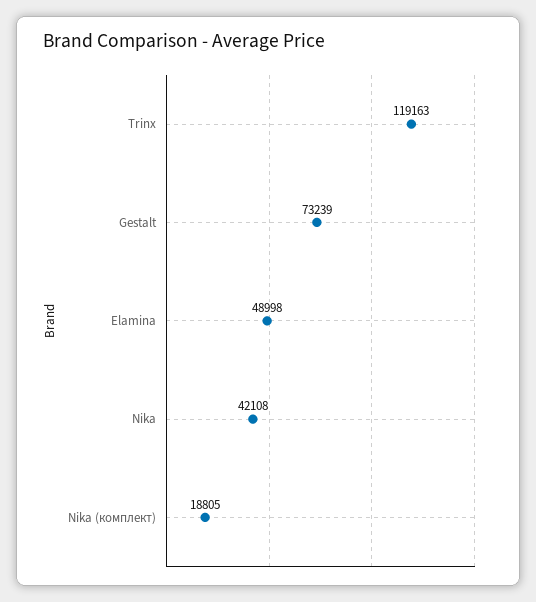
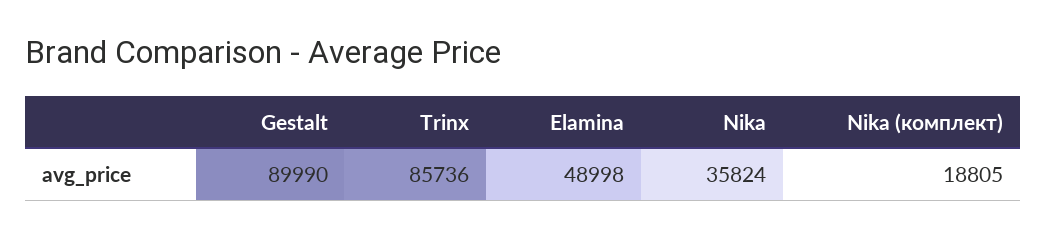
  {
-   "Trinx": 119163,
+   "Trinx": 85736,
-   "Gestalt": 73239,
+   "Gestalt": 89990,
    "Elamina": 48998,
-   "Nika": 42108,
+   "Nika": 35824,
    "Nika (комплект)": 18805
  }

